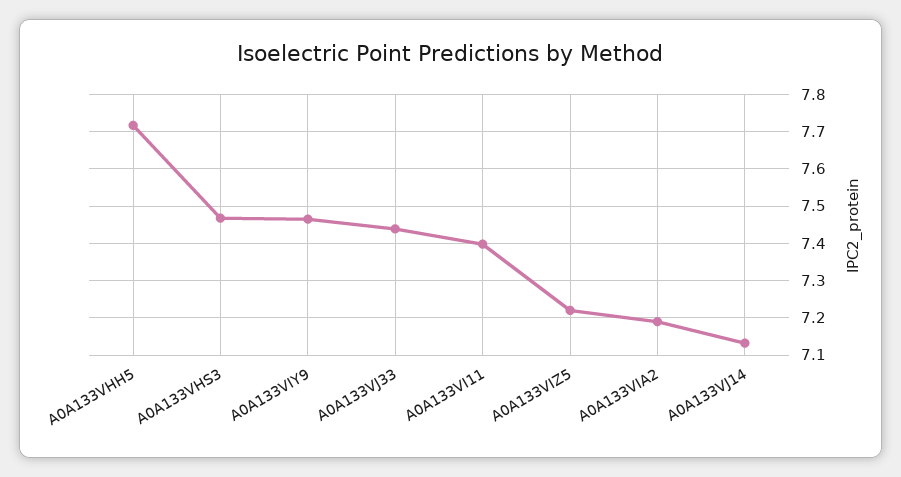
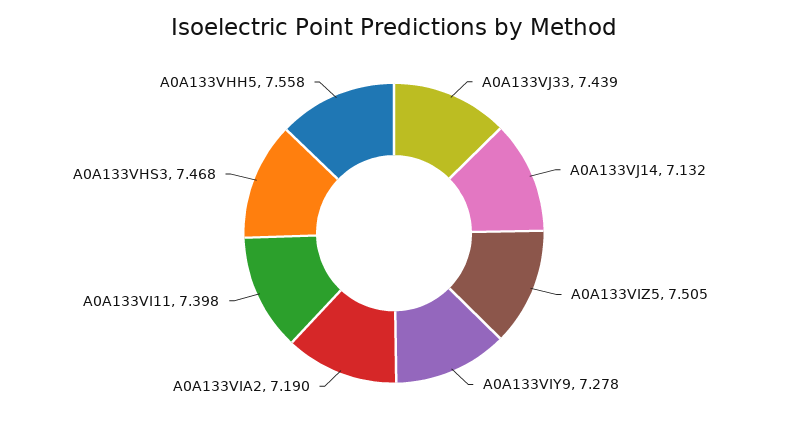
  {
-   "A0A133VHH5": 7.72,
+   "A0A133VHH5": 7.558,
    "A0A133VHS3": 7.468,
-   "A0A133VIY9": 7.46,
+   "A0A133VIY9": 7.278,
    "A0A133VJ33": 7.439,
    "A0A133VI11": 7.398,
-   "A0A133VIZ5": 7.22,
+   "A0A133VIZ5": 7.505,
    "A0A133VIA2": 7.19,
    "A0A133VJ14": 7.132
  }

